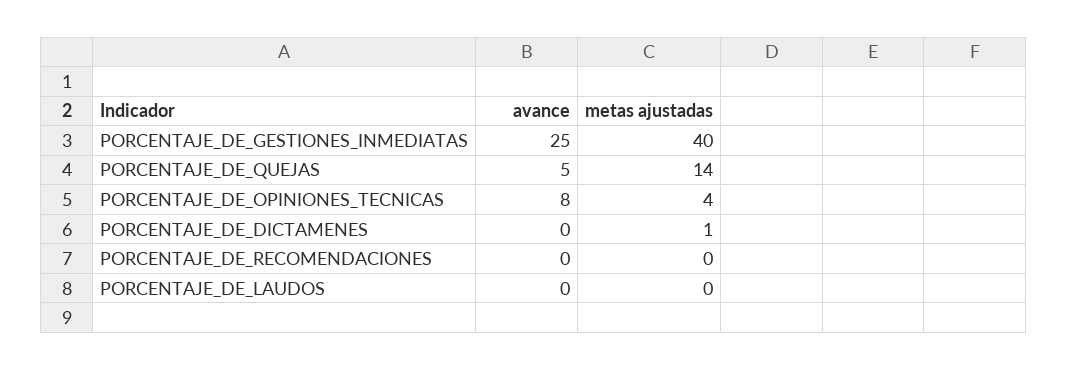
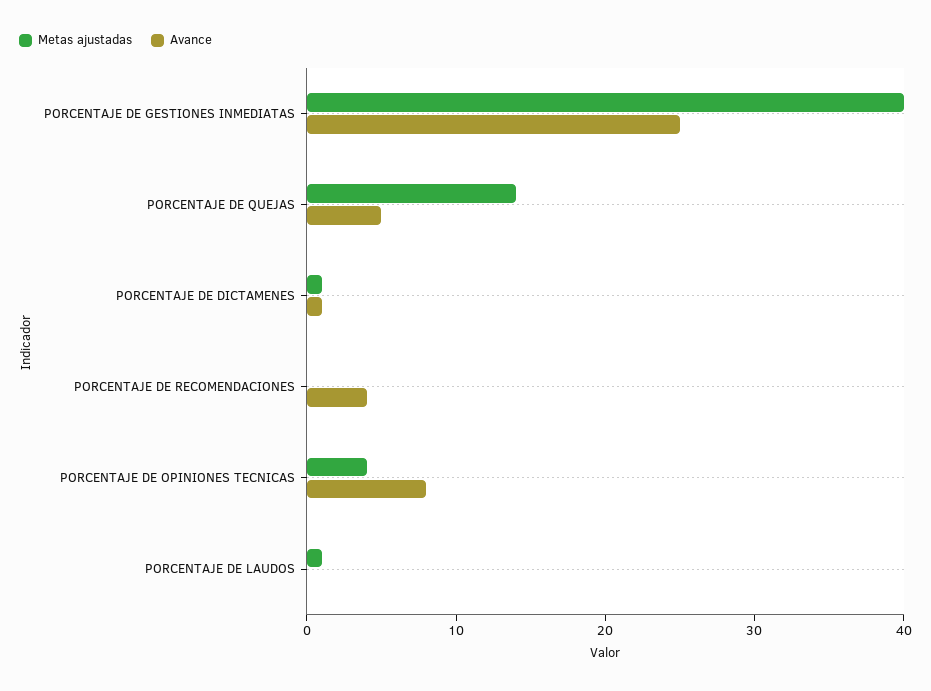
  {
    "avance": {
      "PORCENTAJE_DE_GESTIONES_INMEDIATAS": 25,
      "PORCENTAJE_DE_QUEJAS": 5,
      "PORCENTAJE_DE_OPINIONES_TECNICAS": 8,
-     "PORCENTAJE_DE_DICTAMENES": 0,
+     "PORCENTAJE_DE_DICTAMENES": 1,
-     "PORCENTAJE_DE_RECOMENDACIONES": 0,
+     "PORCENTAJE_DE_RECOMENDACIONES": 4,
      "PORCENTAJE_DE_LAUDOS": 0
    },
    "metas ajustadas": {
      "PORCENTAJE_DE_GESTIONES_INMEDIATAS": 40,
      "PORCENTAJE_DE_QUEJAS": 14,
      "PORCENTAJE_DE_OPINIONES_TECNICAS": 4,
      "PORCENTAJE_DE_DICTAMENES": 1,
      "PORCENTAJE_DE_RECOMENDACIONES": 0,
-     "PORCENTAJE_DE_LAUDOS": 0
+     "PORCENTAJE_DE_LAUDOS": 1
    }
  }

